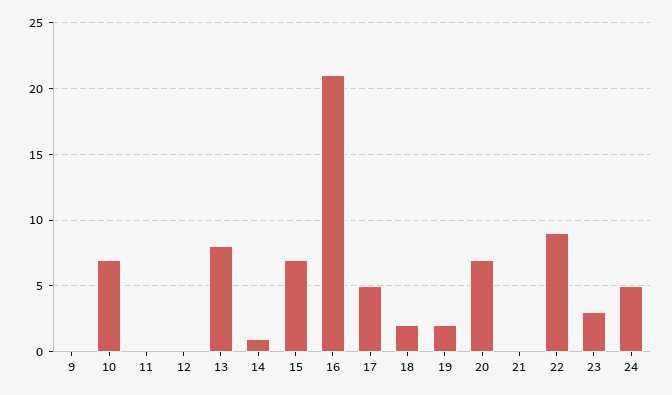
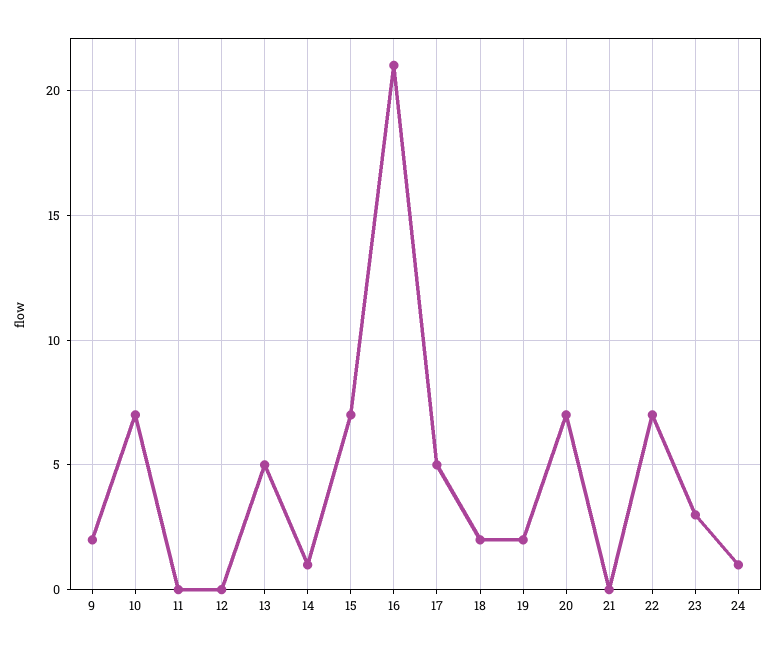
  {
-   "9": 0,
+   "9": 2,
    "10": 7,
    "11": 0,
    "12": 0,
-   "13": 8,
+   "13": 5,
    "14": 1,
    "15": 7,
    "16": 21,
    "17": 5,
    "18": 2,
    "19": 2,
    "20": 7,
    "21": 0,
-   "22": 9,
+   "22": 7,
    "23": 3,
-   "24": 5
+   "24": 1
  }

